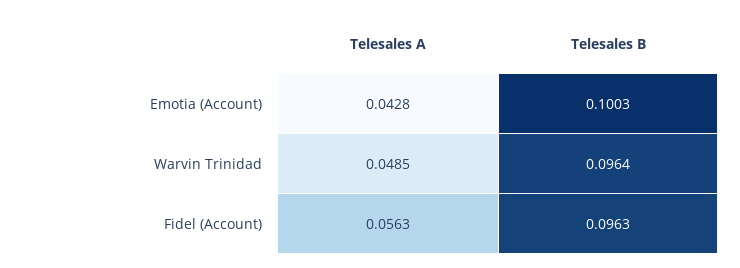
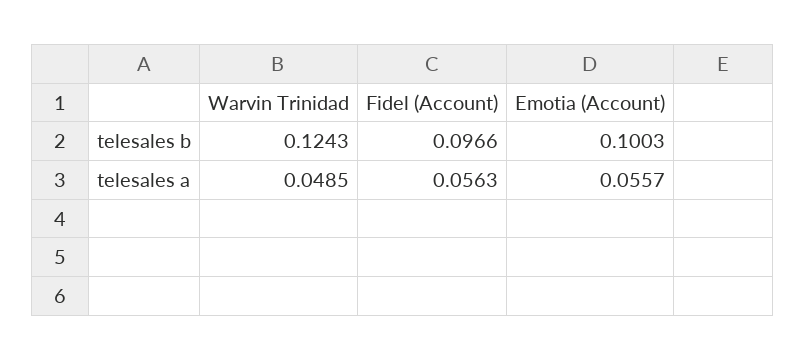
  {
    "Telesales A": {
-     "Emotia (Account)": 0.0428,
+     "Emotia (Account)": 0.0557,
      "Warvin Trinidad": 0.0485,
      "Fidel (Account)": 0.0563
    },
    "Telesales B": {
      "Emotia (Account)": 0.1003,
-     "Warvin Trinidad": 0.0964,
+     "Warvin Trinidad": 0.1243,
-     "Fidel (Account)": 0.0963
+     "Fidel (Account)": 0.0966
    }
  }

